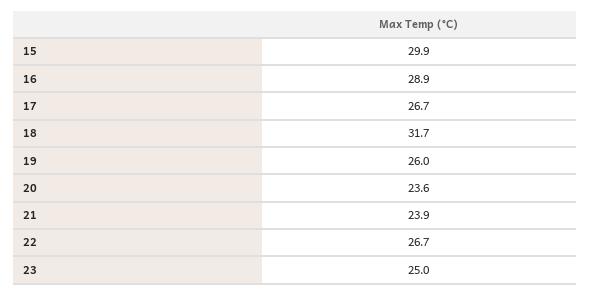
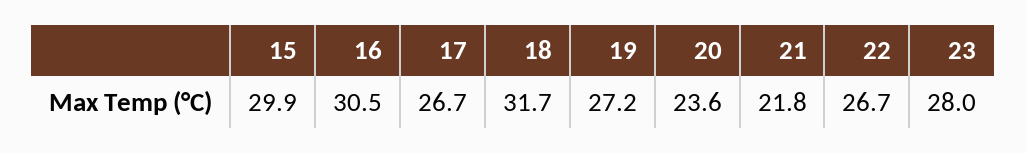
  {
    "15": 29.9,
-   "16": 28.9,
+   "16": 30.5,
    "17": 26.7,
    "18": 31.7,
-   "19": 26,
+   "19": 27.2,
    "20": 23.6,
-   "21": 23.9,
+   "21": 21.8,
    "22": 26.7,
-   "23": 25
+   "23": 28
  }

